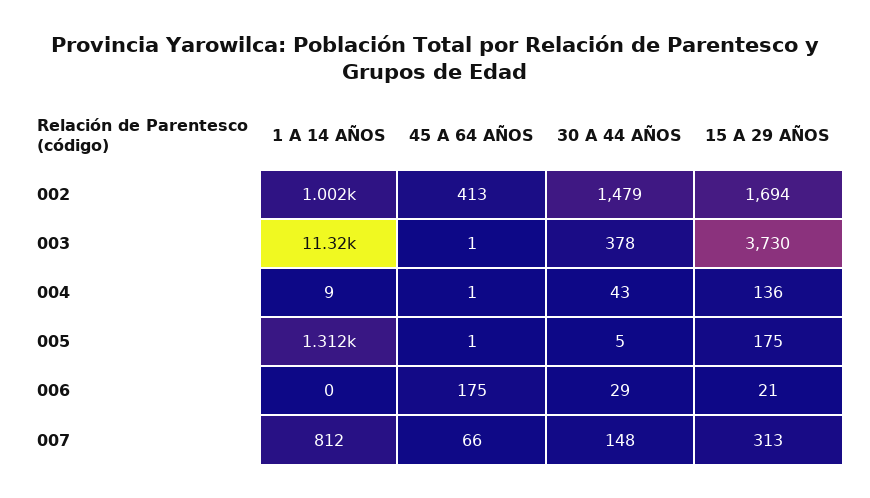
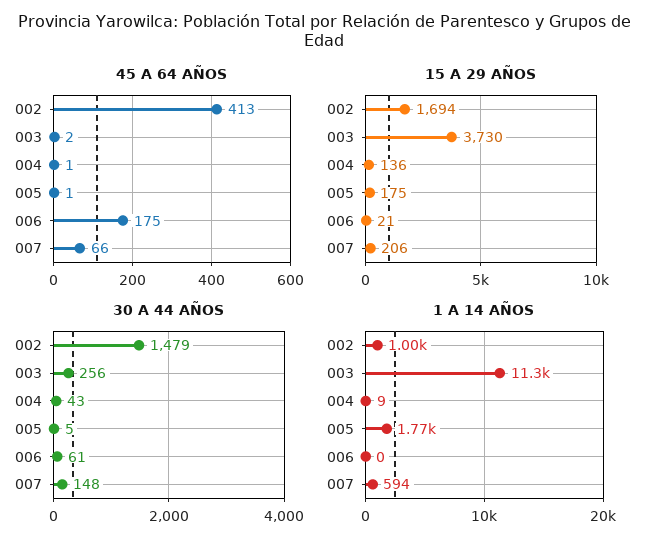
  {
    "1 A 14 AÑOS": {
      "002": 1002,
      "003": 11320,
      "004": 9,
-     "005": 1312,
+     "005": 1770,
      "006": 0,
-     "007": 812
+     "007": 594
    },
    "45 A 64 AÑOS": {
      "002": 413,
-     "003": 1,
+     "003": 2,
      "004": 1,
      "005": 1,
      "006": 175,
      "007": 66
    },
    "30 A 44 AÑOS": {
      "002": 1479,
-     "003": 378,
+     "003": 256,
      "004": 43,
      "005": 5,
-     "006": 29,
+     "006": 61,
      "007": 148
    },
    "15 A 29 AÑOS": {
      "002": 1694,
      "003": 3730,
      "004": 136,
      "005": 175,
      "006": 21,
-     "007": 313
+     "007": 206
    }
  }

